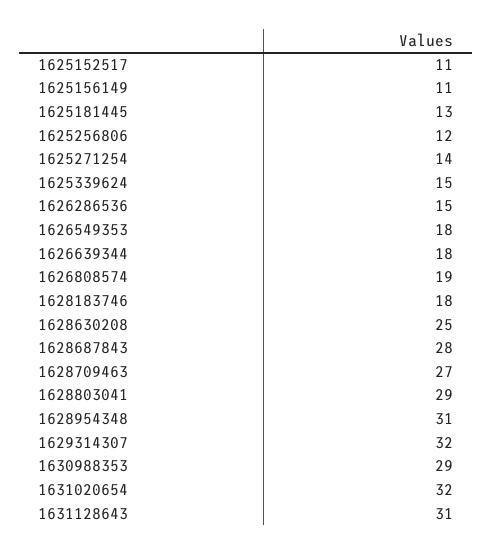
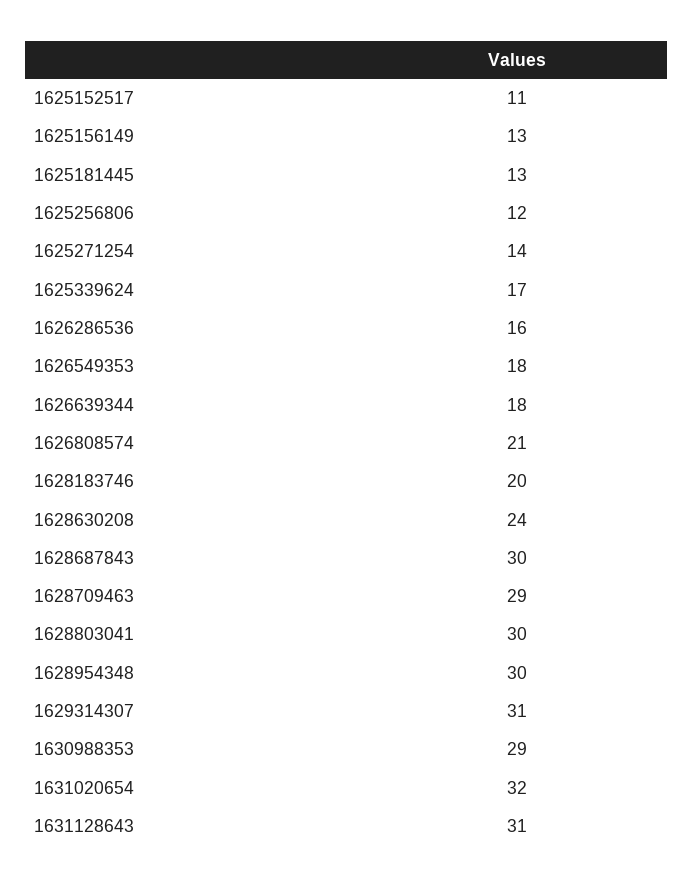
  {
    "1625152517": 11,
-   "1625156149": 11,
+   "1625156149": 13,
    "1625181445": 13,
    "1625256806": 12,
    "1625271254": 14,
-   "1625339624": 15,
+   "1625339624": 17,
-   "1626286536": 15,
+   "1626286536": 16,
    "1626549353": 18,
    "1626639344": 18,
-   "1626808574": 19,
+   "1626808574": 21,
-   "1628183746": 18,
+   "1628183746": 20,
-   "1628630208": 25,
+   "1628630208": 24,
-   "1628687843": 28,
+   "1628687843": 30,
-   "1628709463": 27,
+   "1628709463": 29,
-   "1628803041": 29,
+   "1628803041": 30,
-   "1628954348": 31,
+   "1628954348": 30,
-   "1629314307": 32,
+   "1629314307": 31,
    "1630988353": 29,
    "1631020654": 32,
    "1631128643": 31
  }

